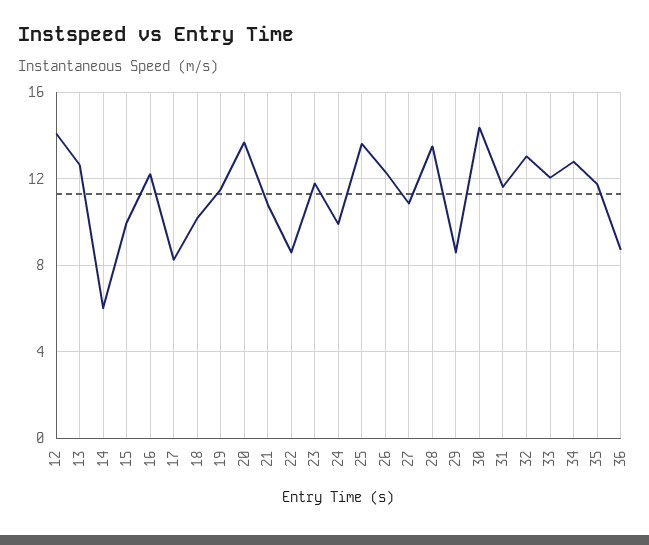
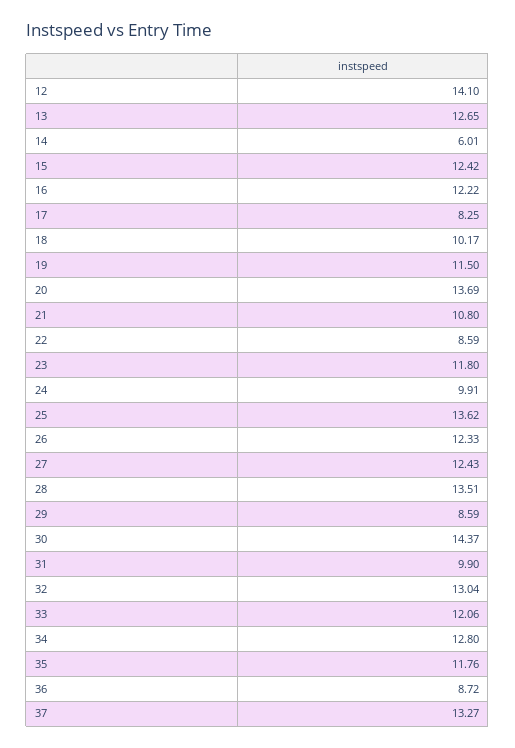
  {
    "12": 14.1,
    "13": 12.65,
    "14": 6.01,
-   "15": 10,
+   "15": 12.42,
    "16": 12.22,
    "17": 8.25,
    "18": 10.17,
    "19": 11.5,
    "20": 13.69,
    "21": 10.8,
    "22": 8.59,
    "23": 11.8,
    "24": 9.91,
    "25": 13.62,
    "26": 12.33,
-   "27": 11,
+   "27": 12.43,
    "28": 13.51,
    "29": 8.59,
    "30": 14.37,
-   "31": 11.5,
+   "31": 9.9,
    "32": 13.04,
    "33": 12.06,
    "34": 12.8,
    "35": 11.76,
-   "36": 8.72
+   "36": 8.72,
+   "37": 13.27
  }

